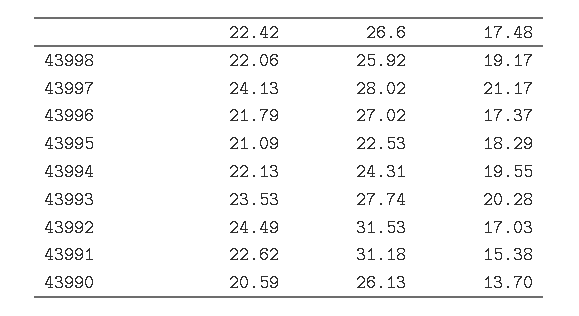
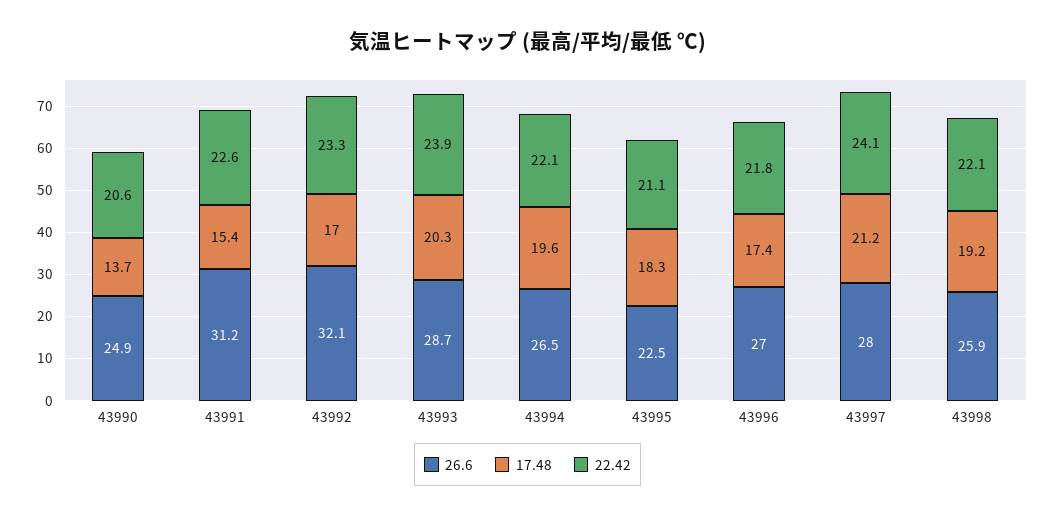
  {
    "22.42": {
      "43998": 22.06,
      "43997": 24.13,
      "43996": 21.79,
      "43995": 21.09,
      "43994": 22.13,
-     "43993": 23.53,
+     "43993": 23.9,
-     "43992": 24.49,
+     "43992": 23.3,
      "43991": 22.62,
      "43990": 20.59
    },
    "26.6": {
      "43998": 25.92,
      "43997": 28.02,
      "43996": 27.02,
      "43995": 22.53,
-     "43994": 24.31,
+     "43994": 26.5,
-     "43993": 27.74,
+     "43993": 28.7,
-     "43992": 31.53,
+     "43992": 32.1,
      "43991": 31.18,
-     "43990": 26.13
+     "43990": 24.9
    },
    "17.48": {
      "43998": 19.17,
      "43997": 21.17,
      "43996": 17.37,
      "43995": 18.29,
      "43994": 19.55,
      "43993": 20.28,
      "43992": 17.03,
      "43991": 15.38,
      "43990": 13.7
    }
  }

